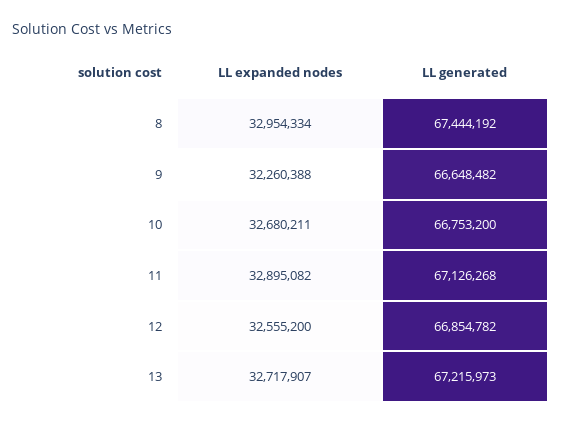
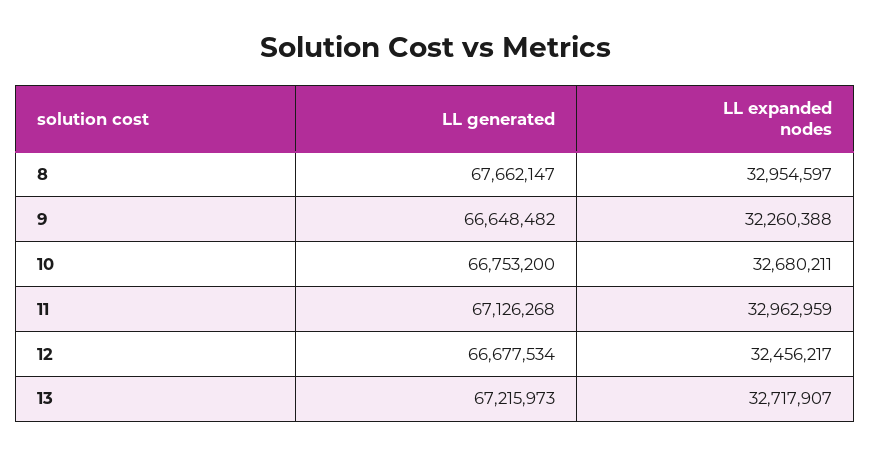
  {
    "LL expanded nodes": {
-     "8": 32954334,
+     "8": 32954597,
      "9": 32260388,
      "10": 32680211,
-     "11": 32895082,
+     "11": 32962959,
-     "12": 32555200,
+     "12": 32456217,
      "13": 32717907
    },
    "LL generated": {
-     "8": 67444192,
+     "8": 67662147,
      "9": 66648482,
      "10": 66753200,
      "11": 67126268,
-     "12": 66854782,
+     "12": 66677534,
      "13": 67215973
    }
  }

